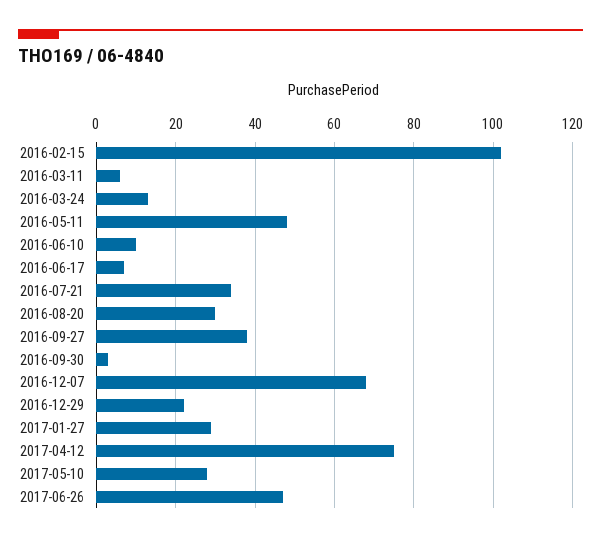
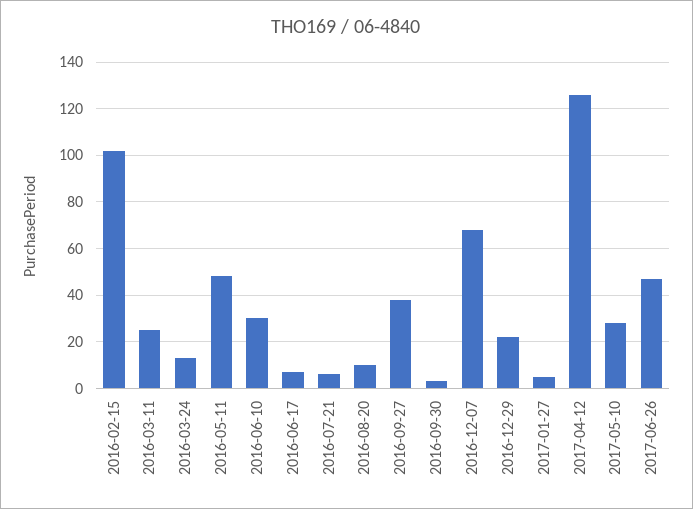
  {
    "2016-02-15": 100,
-   "2016-03-11": 5,
+   "2016-03-11": 25,
    "2016-03-24": 15,
    "2016-05-11": 50,
-   "2016-06-10": 10,
+   "2016-06-10": 30,
    "2016-06-17": 5,
-   "2016-07-21": 35,
+   "2016-07-21": 5,
-   "2016-08-20": 30,
+   "2016-08-20": 10,
    "2016-09-27": 40,
    "2016-09-30": 5,
    "2016-12-07": 70,
    "2016-12-29": 20,
-   "2017-01-27": 30,
+   "2017-01-27": 5,
-   "2017-04-12": 75,
+   "2017-04-12": 125,
    "2017-05-10": 30,
    "2017-06-26": 45
  }

